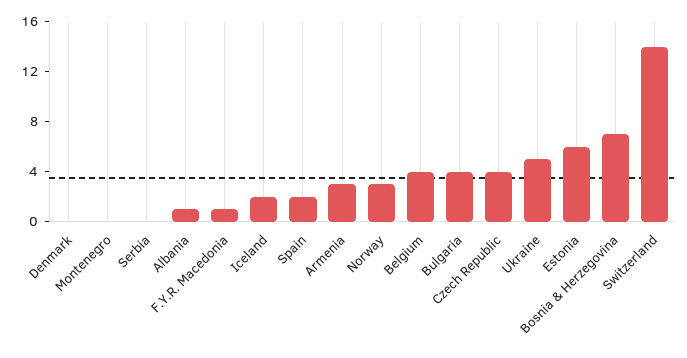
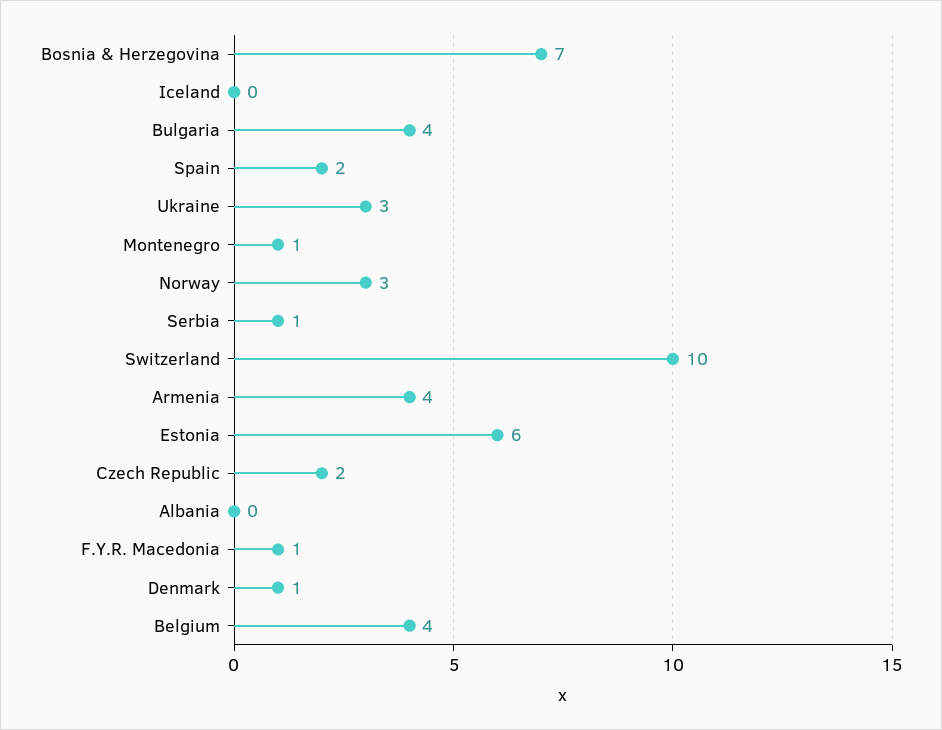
  {
-   "Denmark": 0,
+   "Denmark": 1,
-   "Montenegro": 0,
+   "Montenegro": 1,
-   "Serbia": 0,
+   "Serbia": 1,
-   "Albania": 1,
+   "Albania": 0,
    "F.Y.R. Macedonia": 1,
-   "Iceland": 2,
+   "Iceland": 0,
    "Spain": 2,
-   "Armenia": 3,
+   "Armenia": 4,
    "Norway": 3,
    "Belgium": 4,
    "Bulgaria": 4,
-   "Czech Republic": 4,
+   "Czech Republic": 2,
-   "Ukraine": 5,
+   "Ukraine": 3,
    "Estonia": 6,
    "Bosnia & Herzegovina": 7,
-   "Switzerland": 14
+   "Switzerland": 10
  }

